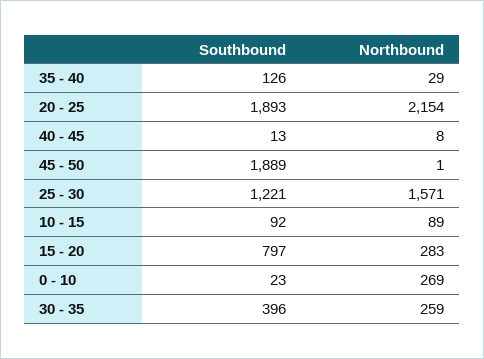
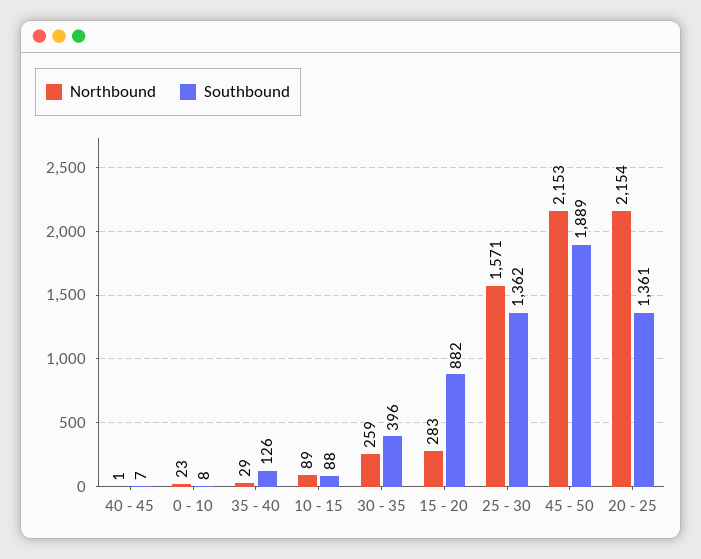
  {
    "Southbound": {
      "35 - 40": 126,
-     "20 - 25": 1893,
+     "20 - 25": 1361,
-     "40 - 45": 13,
+     "40 - 45": 7,
      "45 - 50": 1889,
-     "25 - 30": 1221,
+     "25 - 30": 1362,
-     "10 - 15": 92,
+     "10 - 15": 88,
-     "15 - 20": 797,
+     "15 - 20": 882,
-     "0 - 10": 23,
+     "0 - 10": 8,
      "30 - 35": 396
    },
    "Northbound": {
      "35 - 40": 29,
      "20 - 25": 2154,
-     "40 - 45": 8,
+     "40 - 45": 1,
-     "45 - 50": 1,
+     "45 - 50": 2153,
      "25 - 30": 1571,
      "10 - 15": 89,
      "15 - 20": 283,
-     "0 - 10": 269,
+     "0 - 10": 23,
      "30 - 35": 259
    }
  }

